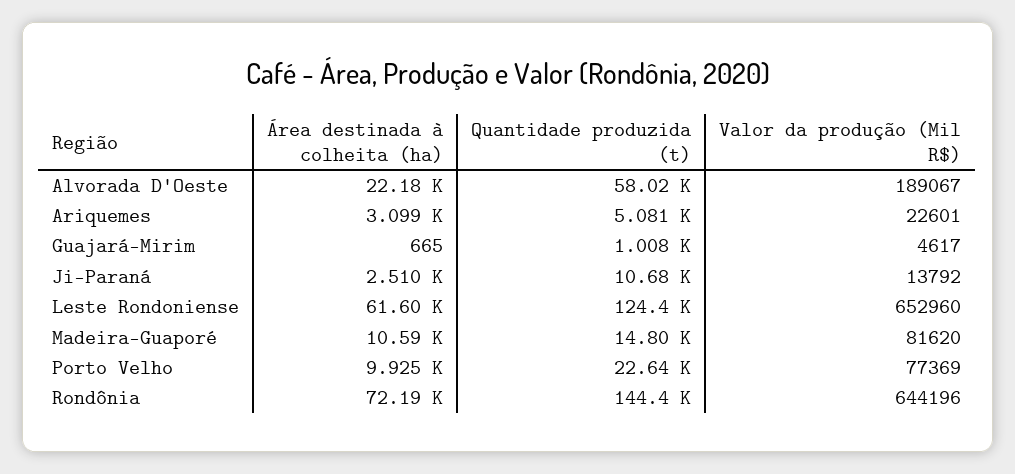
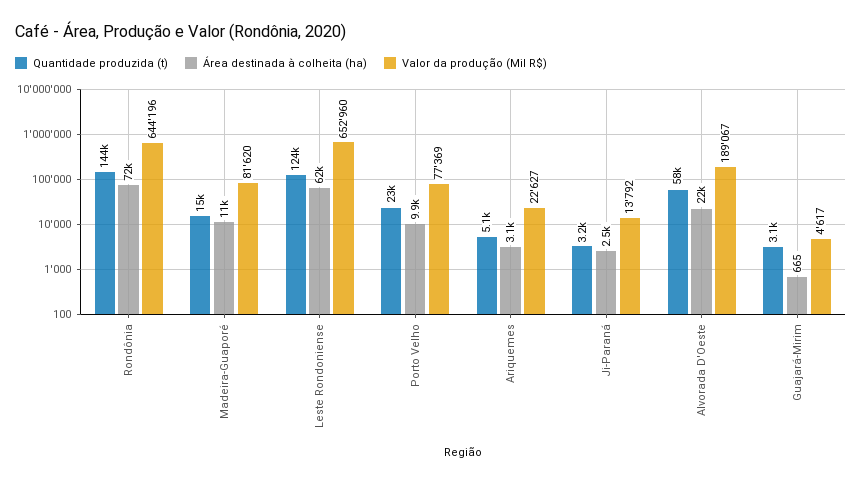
  {
    "Área destinada à colheita (ha)": {
      "Alvorada D'Oeste": 22180,
      "Ariquemes": 3099,
      "Guajará-Mirim": 665,
      "Ji-Paraná": 2510,
      "Leste Rondoniense": 61600,
      "Madeira-Guaporé": 10590,
      "Porto Velho": 9925,
      "Rondônia": 72190
    },
    "Quantidade produzida (t)": {
      "Alvorada D'Oeste": 58020,
      "Ariquemes": 5081,
-     "Guajará-Mirim": 1008,
+     "Guajará-Mirim": 3100,
-     "Ji-Paraná": 10680,
+     "Ji-Paraná": 3200,
      "Leste Rondoniense": 124400,
      "Madeira-Guaporé": 14800,
      "Porto Velho": 22640,
      "Rondônia": 144400
    },
    "Valor da produção (Mil R$)": {
      "Alvorada D'Oeste": 189067,
-     "Ariquemes": 22601,
+     "Ariquemes": 22627,
      "Guajará-Mirim": 4617,
      "Ji-Paraná": 13792,
      "Leste Rondoniense": 652960,
      "Madeira-Guaporé": 81620,
      "Porto Velho": 77369,
      "Rondônia": 644196
    }
  }

